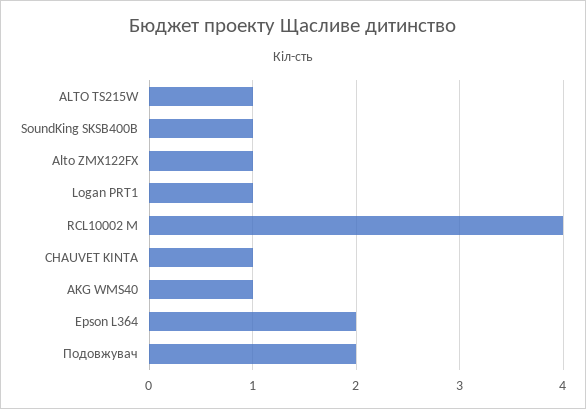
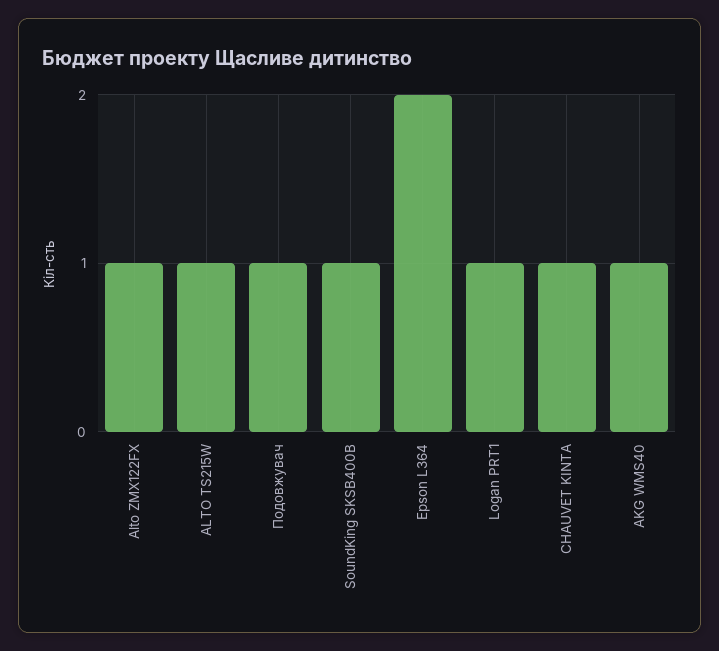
  {
    "ALTO TS215W": 1,
    "SoundKing SKSB400B": 1,
    "Alto ZMX122FX": 1,
    "Logan PRT1": 1,
-   "RCL10002 M": 4,
    "CHAUVET KINTA": 1,
    "AKG WMS40": 1,
    "Epson L364": 2,
-   "Подовжувач": 2
+   "Подовжувач": 1
  }

